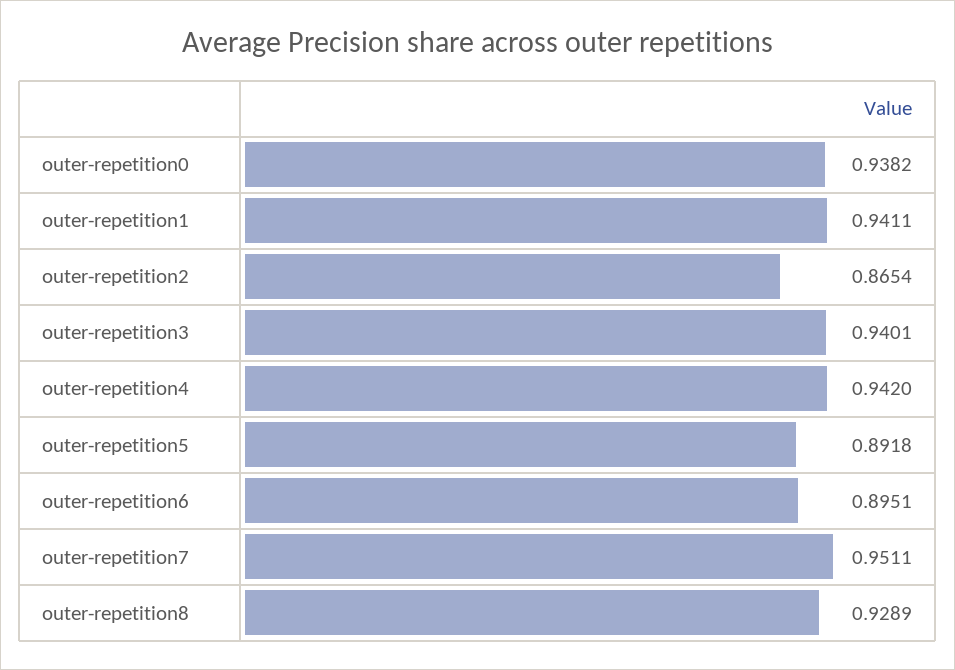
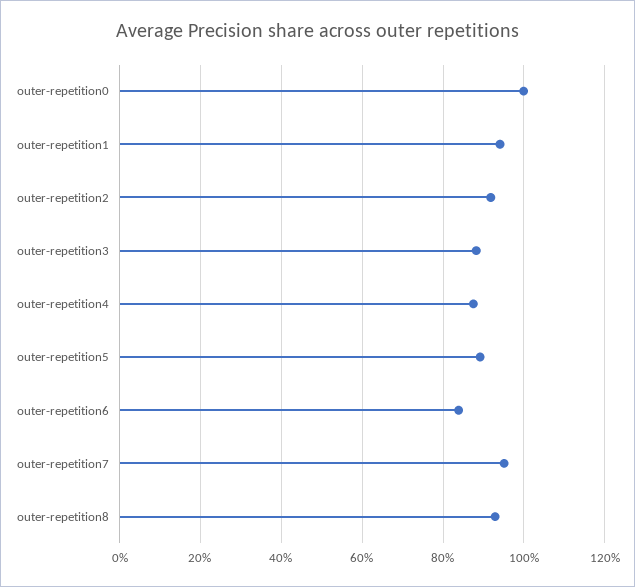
  {
-   "outer-repetition0": 0.9382,
+   "outer-repetition0": 1,
    "outer-repetition1": 0.9411,
-   "outer-repetition2": 0.8654,
+   "outer-repetition2": 0.92,
-   "outer-repetition3": 0.9401,
+   "outer-repetition3": 0.88,
-   "outer-repetition4": 0.942,
+   "outer-repetition4": 0.88,
    "outer-repetition5": 0.8918,
-   "outer-repetition6": 0.8951,
+   "outer-repetition6": 0.84,
    "outer-repetition7": 0.9511,
    "outer-repetition8": 0.9289
  }

